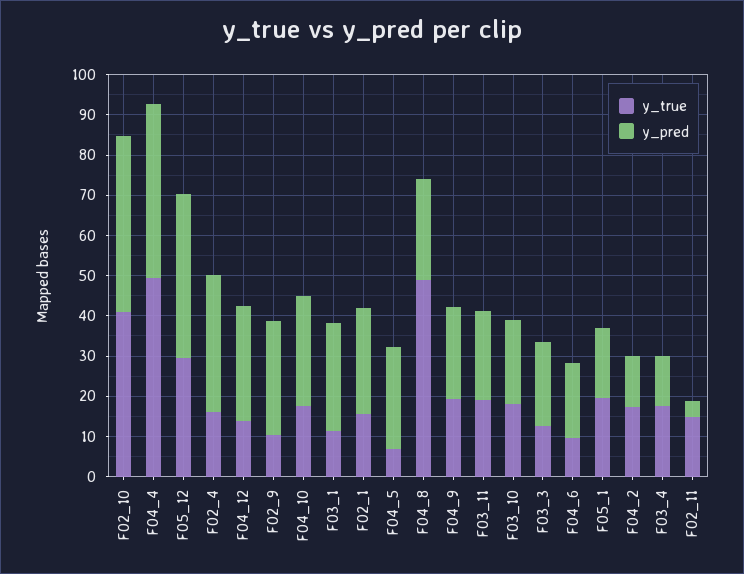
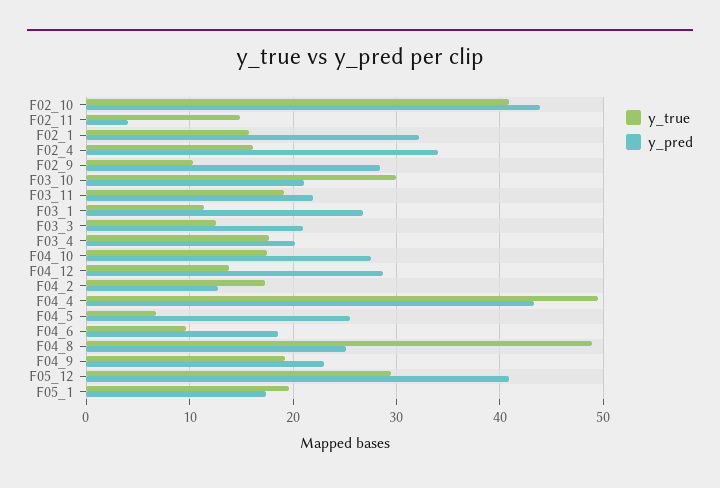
  {
    "y_true": {
      "F02_10": 41,
      "F04_4": 49,
      "F05_12": 29,
      "F02_4": 16,
      "F04_12": 14,
      "F02_9": 10,
      "F04_10": 18,
      "F03_1": 11,
      "F02_1": 16,
      "F04_5": 7,
      "F04_8": 49,
      "F04_9": 19,
      "F03_11": 19,
-     "F03_10": 18,
+     "F03_10": 30,
      "F03_3": 13,
      "F04_6": 10,
      "F05_1": 20,
      "F04_2": 17,
      "F03_4": 18,
      "F02_11": 15
    },
    "y_pred": {
      "F02_10": 44,
      "F04_4": 43,
      "F05_12": 41,
      "F02_4": 34,
      "F04_12": 29,
      "F02_9": 28,
      "F04_10": 28,
      "F03_1": 27,
-     "F02_1": 26,
+     "F02_1": 32,
      "F04_5": 25,
      "F04_8": 25,
      "F04_9": 23,
      "F03_11": 22,
      "F03_10": 21,
      "F03_3": 21,
      "F04_6": 19,
      "F05_1": 17,
      "F04_2": 13,
-     "F03_4": 12,
+     "F03_4": 20,
      "F02_11": 4
    }
  }

